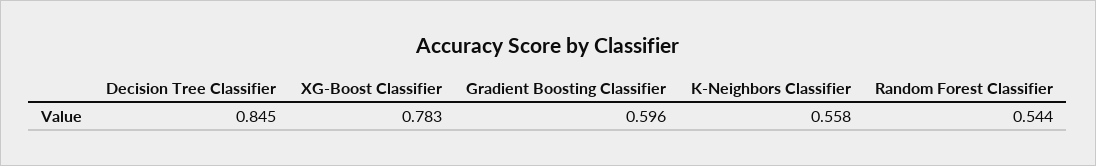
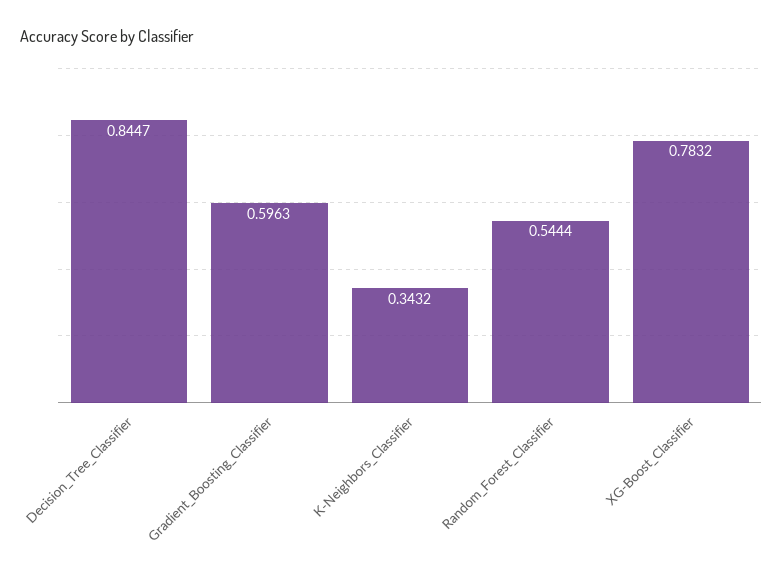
  {
    "Decision Tree Classifier": 0.8447,
    "XG-Boost Classifier": 0.7832,
    "Gradient Boosting Classifier": 0.5963,
-   "K-Neighbors Classifier": 0.558,
+   "K-Neighbors Classifier": 0.3432,
    "Random Forest Classifier": 0.5444
  }

